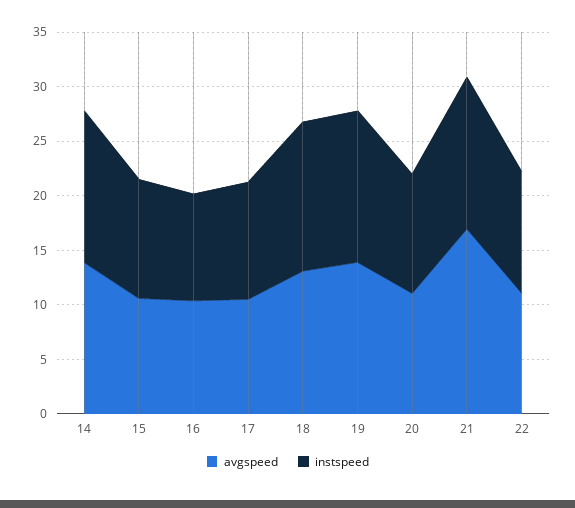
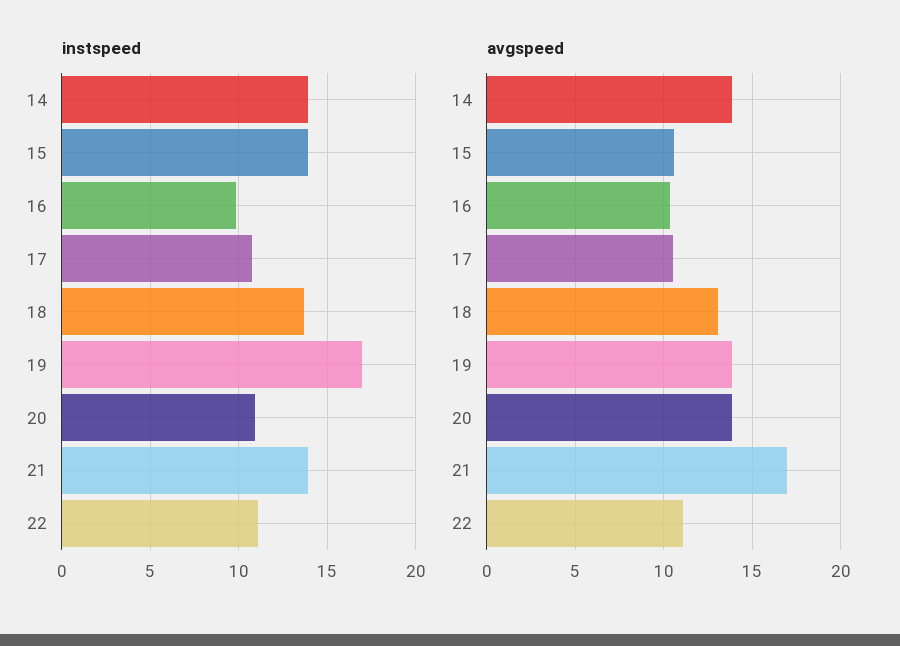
  {
    "avgspeed": {
      "14": 14,
      "15": 10.5,
      "16": 10.5,
      "17": 10.5,
      "18": 13,
      "19": 14,
-     "20": 11,
+     "20": 14,
      "21": 17,
      "22": 11
    },
    "instspeed": {
      "14": 14,
-     "15": 11,
+     "15": 14,
      "16": 10,
      "17": 10.5,
      "18": 13.5,
-     "19": 14,
+     "19": 17,
      "20": 11,
      "21": 14,
      "22": 11
    }
  }

